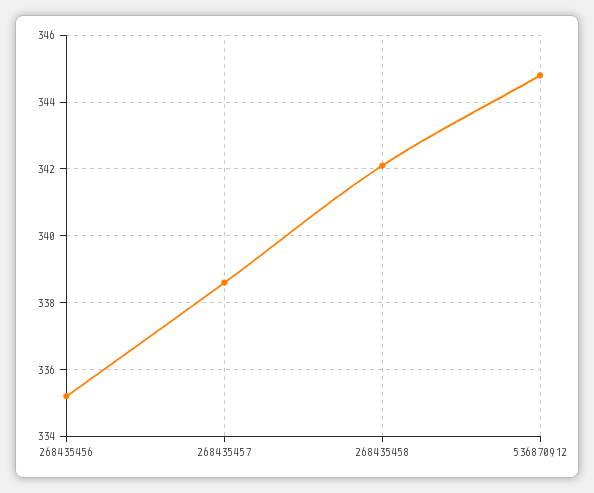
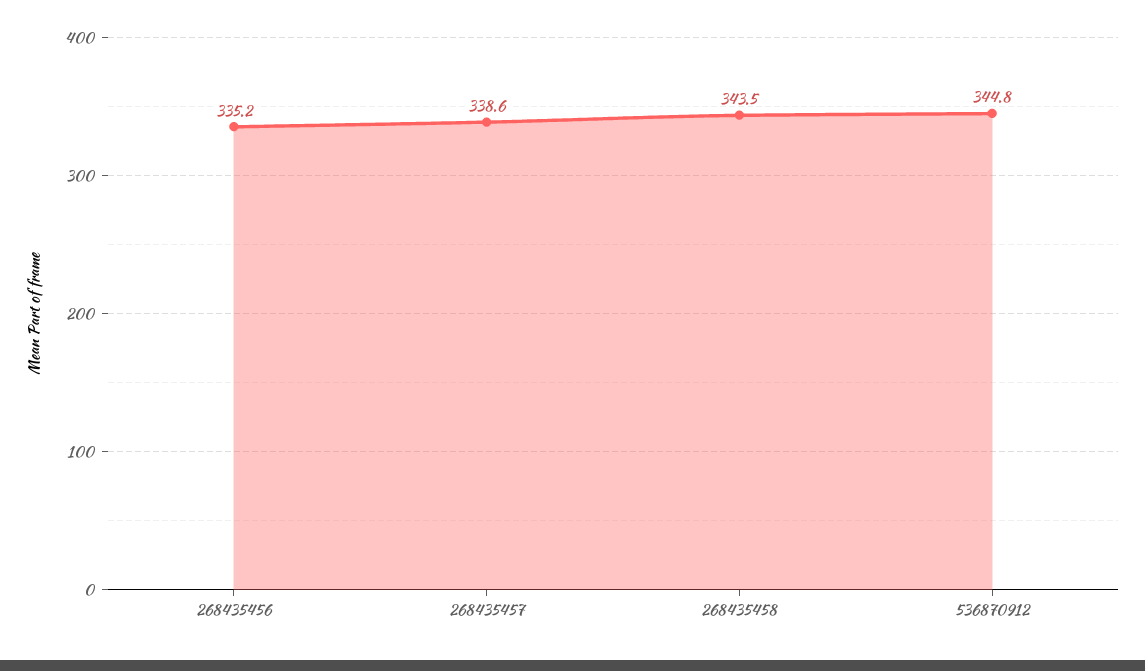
  {
    "268435456": 335.2,
    "268435457": 338.6,
-   "268435458": 342,
+   "268435458": 343.5,
    "536870912": 344.8
  }

